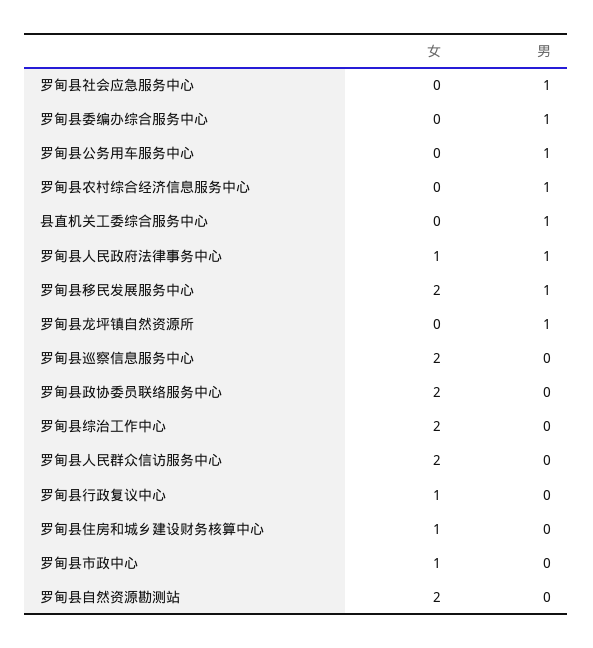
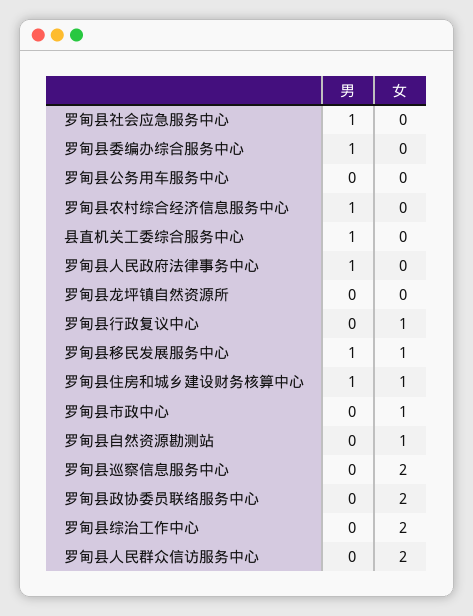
  {
    "女": {
      "罗甸县社会应急服务中心": 0,
      "罗甸县委编办综合服务中心": 0,
      "罗甸县公务用车服务中心": 0,
      "罗甸县农村综合经济信息服务中心": 0,
      "县直机关工委综合服务中心": 0,
-     "罗甸县人民政府法律事务中心": 1,
+     "罗甸县人民政府法律事务中心": 0,
-     "罗甸县移民发展服务中心": 2,
+     "罗甸县移民发展服务中心": 1,
      "罗甸县龙坪镇自然资源所": 0,
      "罗甸县巡察信息服务中心": 2,
      "罗甸县政协委员联络服务中心": 2,
      "罗甸县综治工作中心": 2,
      "罗甸县人民群众信访服务中心": 2,
      "罗甸县行政复议中心": 1,
      "罗甸县住房和城乡建设财务核算中心": 1,
      "罗甸县市政中心": 1,
-     "罗甸县自然资源勘测站": 2
+     "罗甸县自然资源勘测站": 1
    },
    "男": {
      "罗甸县社会应急服务中心": 1,
      "罗甸县委编办综合服务中心": 1,
-     "罗甸县公务用车服务中心": 1,
+     "罗甸县公务用车服务中心": 0,
      "罗甸县农村综合经济信息服务中心": 1,
      "县直机关工委综合服务中心": 1,
      "罗甸县人民政府法律事务中心": 1,
      "罗甸县移民发展服务中心": 1,
-     "罗甸县龙坪镇自然资源所": 1,
+     "罗甸县龙坪镇自然资源所": 0,
      "罗甸县巡察信息服务中心": 0,
      "罗甸县政协委员联络服务中心": 0,
      "罗甸县综治工作中心": 0,
      "罗甸县人民群众信访服务中心": 0,
      "罗甸县行政复议中心": 0,
-     "罗甸县住房和城乡建设财务核算中心": 0,
+     "罗甸县住房和城乡建设财务核算中心": 1,
      "罗甸县市政中心": 0,
      "罗甸县自然资源勘测站": 0
    }
  }

